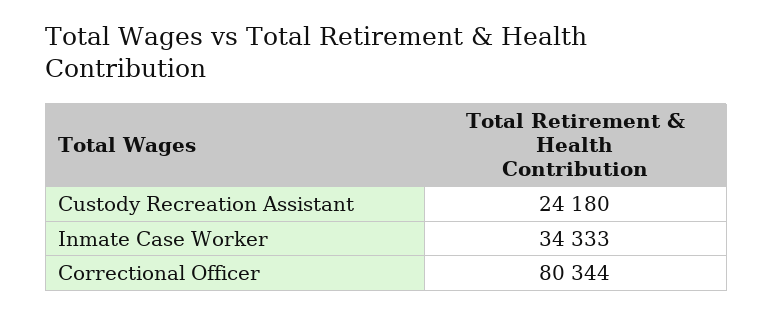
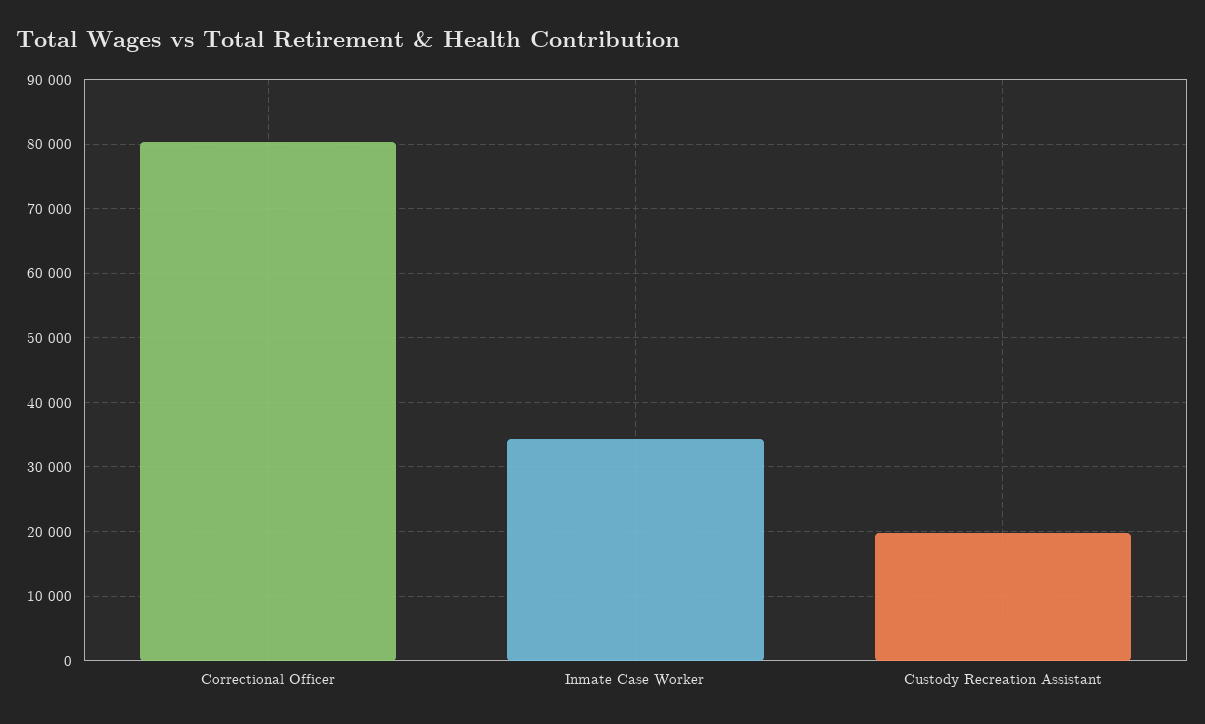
  {
-   "Custody Recreation Assistant": 24180,
+   "Custody Recreation Assistant": 20000,
    "Inmate Case Worker": 34333,
    "Correctional Officer": 80344
  }

